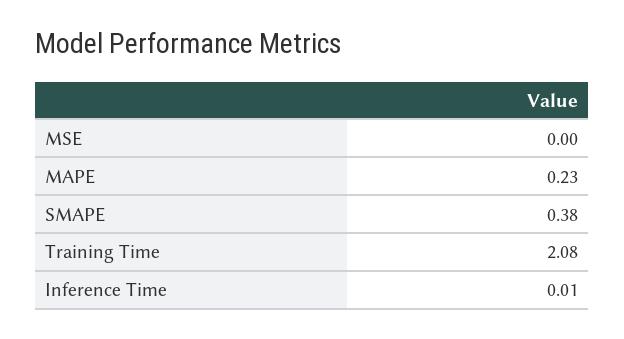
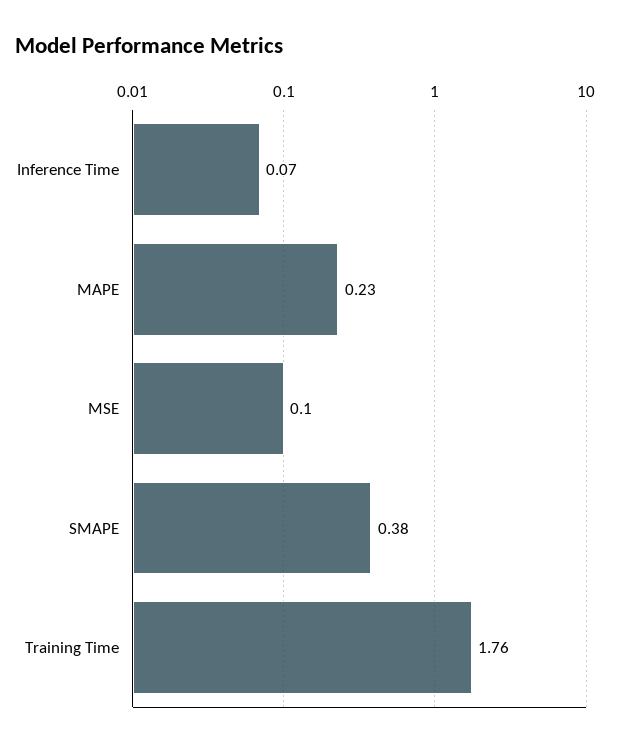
  {
-   "MSE": 0,
+   "MSE": 0.1,
    "MAPE": 0.23,
    "SMAPE": 0.38,
-   "Training Time": 2.08,
+   "Training Time": 1.76,
-   "Inference Time": 0.01
+   "Inference Time": 0.07
  }

